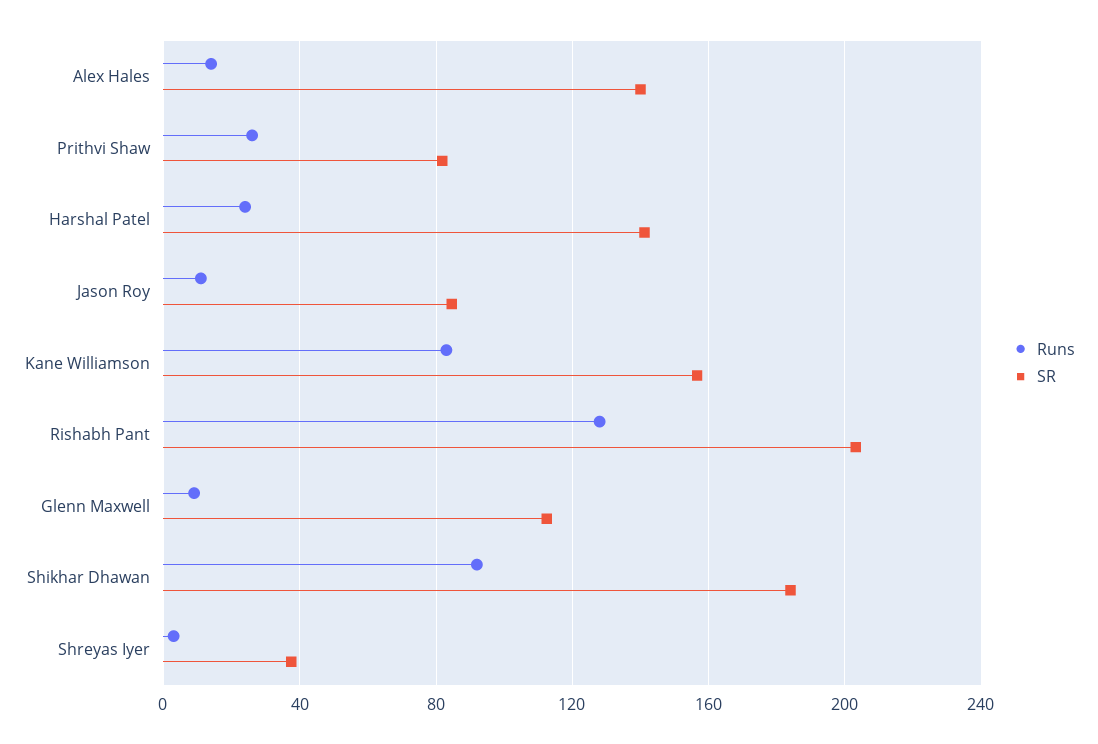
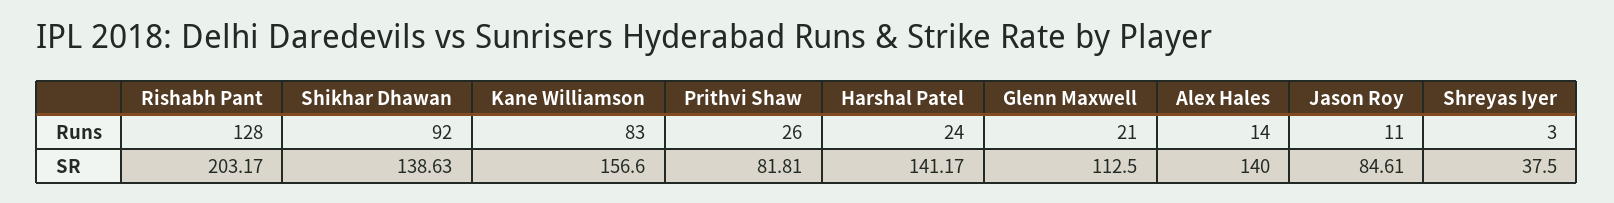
  {
    "Runs": {
      "Alex Hales": 14,
      "Prithvi Shaw": 26,
      "Harshal Patel": 24,
      "Jason Roy": 11,
      "Kane Williamson": 83,
      "Rishabh Pant": 128,
-     "Glenn Maxwell": 10,
+     "Glenn Maxwell": 21,
      "Shikhar Dhawan": 92,
      "Shreyas Iyer": 3
    },
    "SR": {
      "Alex Hales": 140,
      "Prithvi Shaw": 81.81,
      "Harshal Patel": 141.17,
      "Jason Roy": 84.61,
      "Kane Williamson": 156.6,
      "Rishabh Pant": 203.17,
      "Glenn Maxwell": 112.5,
-     "Shikhar Dhawan": 185,
+     "Shikhar Dhawan": 138.63,
      "Shreyas Iyer": 37.5
    }
  }

